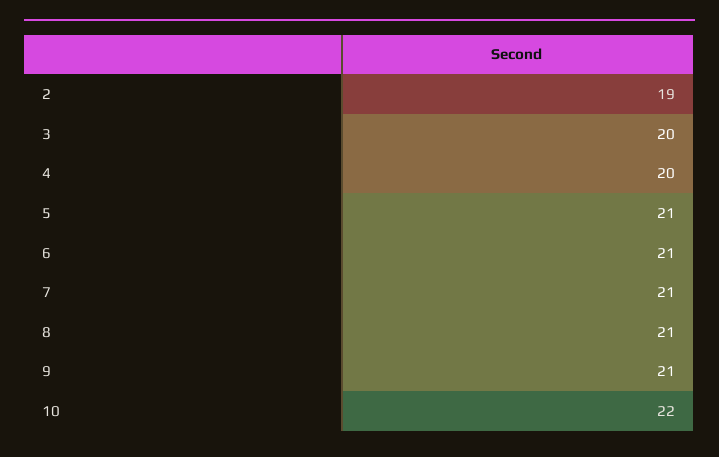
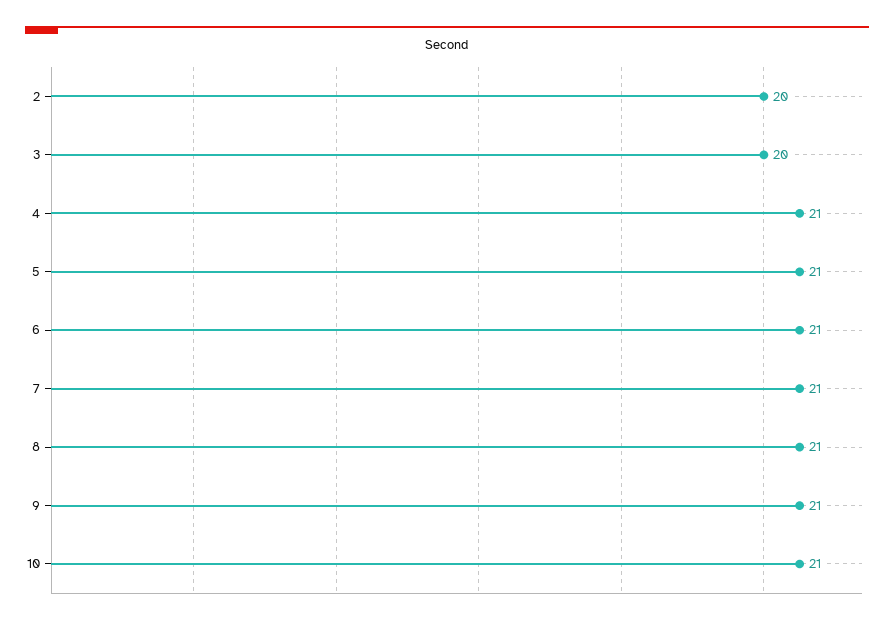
  {
-   "2": 19,
+   "2": 20,
    "3": 20,
-   "4": 20,
+   "4": 21,
    "5": 21,
    "6": 21,
    "7": 21,
    "8": 21,
    "9": 21,
-   "10": 22
+   "10": 21
  }

